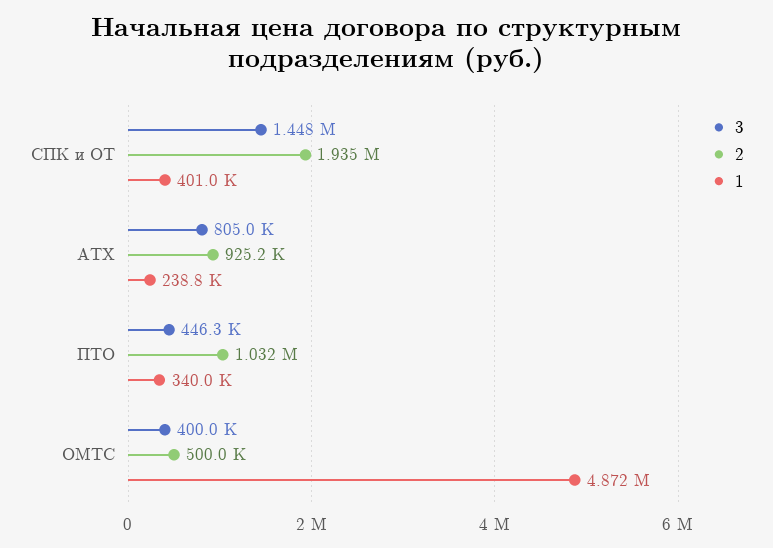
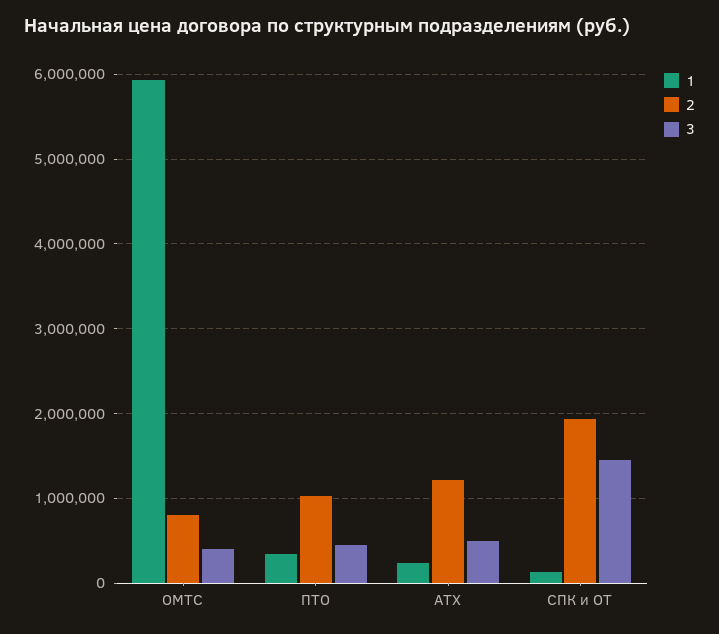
  {
    "3": {
      "СПК и ОТ": 1448000,
-     "АТХ": 805000,
+     "АТХ": 500000,
      "ПТО": 446300,
      "ОМТС": 400000
    },
    "2": {
      "СПК и ОТ": 1935000,
-     "АТХ": 925200,
+     "АТХ": 1200000,
      "ПТО": 1032000,
-     "ОМТС": 500000
+     "ОМТС": 800000
    },
    "1": {
-     "СПК и ОТ": 401000,
+     "СПК и ОТ": 100000,
      "АТХ": 238800,
      "ПТО": 340000,
-     "ОМТС": 4872000
+     "ОМТС": 5900000
    }
  }

